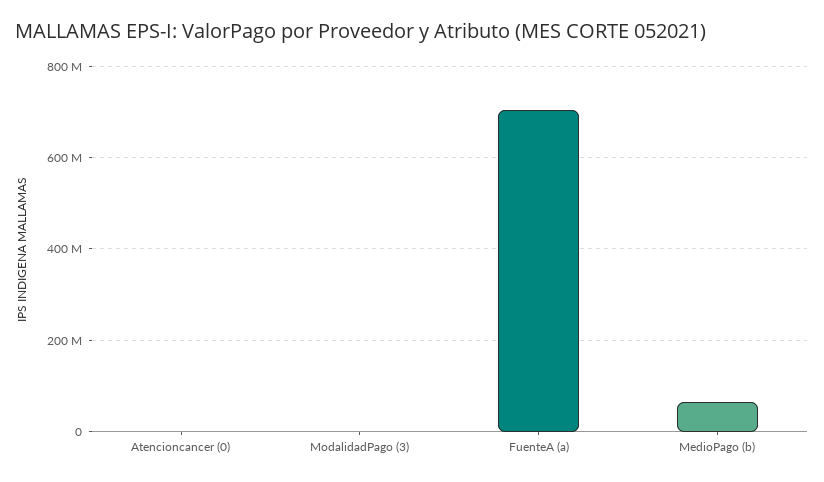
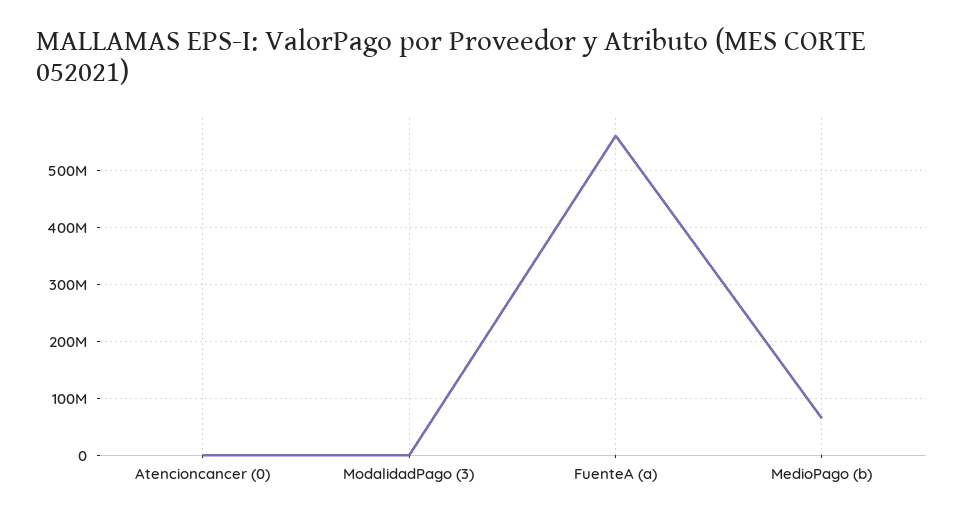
  {
    "Atencioncancer (0)": 0,
    "ModalidadPago (3)": 0,
-   "FuenteA (a)": 700000000,
+   "FuenteA (a)": 560000000,
    "MedioPago (b)": 60000000
  }

